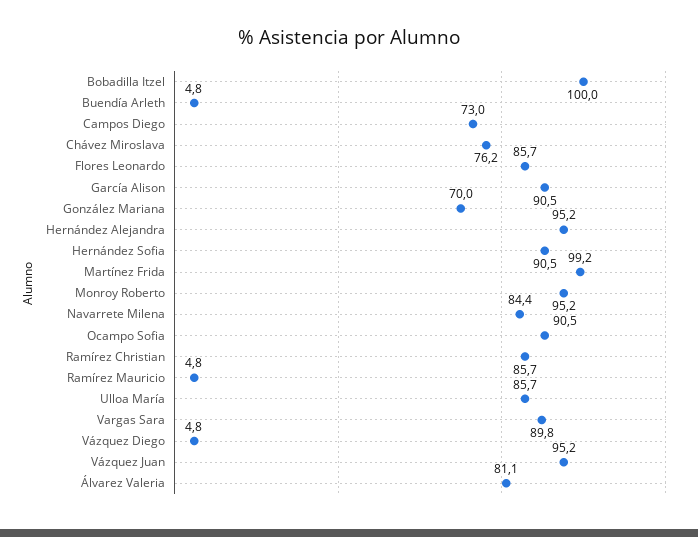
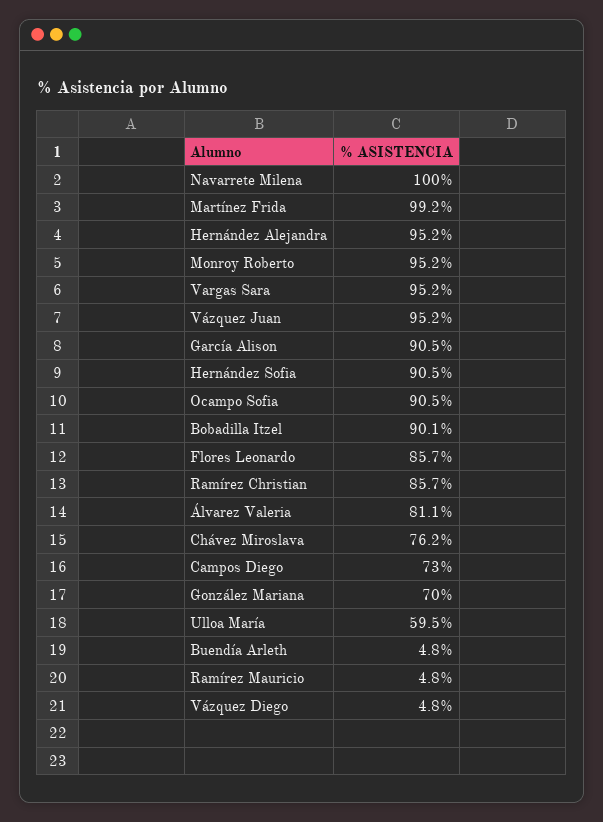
  {
-   "Bobadilla Itzel": 100,
+   "Bobadilla Itzel": 90.1,
    "Buendía Arleth": 4.8,
    "Campos Diego": 73,
    "Chávez Miroslava": 76.2,
    "Flores Leonardo": 85.7,
    "García Alison": 90.5,
    "González Mariana": 70,
    "Hernández Alejandra": 95.2,
    "Hernández Sofia": 90.5,
    "Martínez Frida": 99.2,
    "Monroy Roberto": 95.2,
-   "Navarrete Milena": 84.4,
+   "Navarrete Milena": 100,
    "Ocampo Sofia": 90.5,
    "Ramírez Christian": 85.7,
    "Ramírez Mauricio": 4.8,
-   "Ulloa María": 85.7,
+   "Ulloa María": 59.5,
-   "Vargas Sara": 89.8,
+   "Vargas Sara": 95.2,
    "Vázquez Diego": 4.8,
    "Vázquez Juan": 95.2,
    "Álvarez Valeria": 81.1
  }

